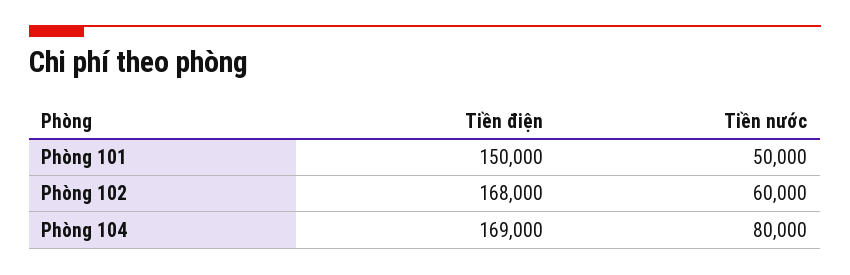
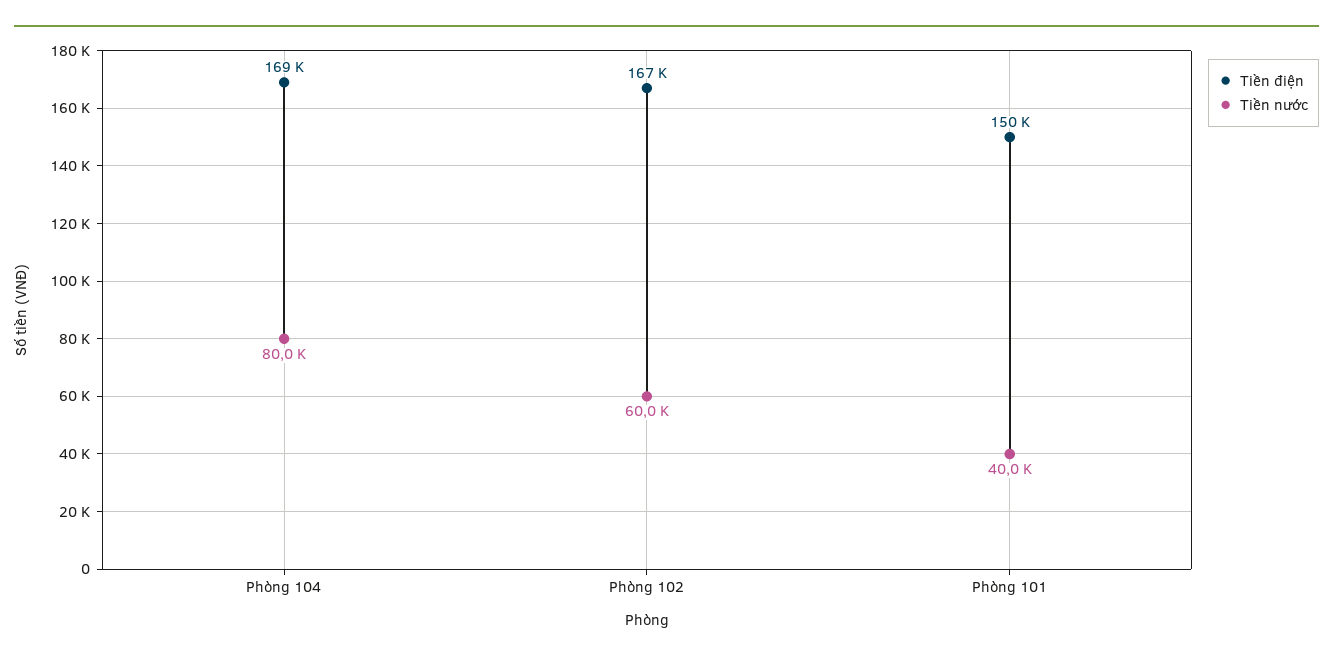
  {
    "Tiền điện": {
      "Phòng 101": 150000,
-     "Phòng 102": 168000,
+     "Phòng 102": 167000,
      "Phòng 104": 169000
    },
    "Tiền nước": {
-     "Phòng 101": 50000,
+     "Phòng 101": 40000,
      "Phòng 102": 60000,
      "Phòng 104": 80000
    }
  }

